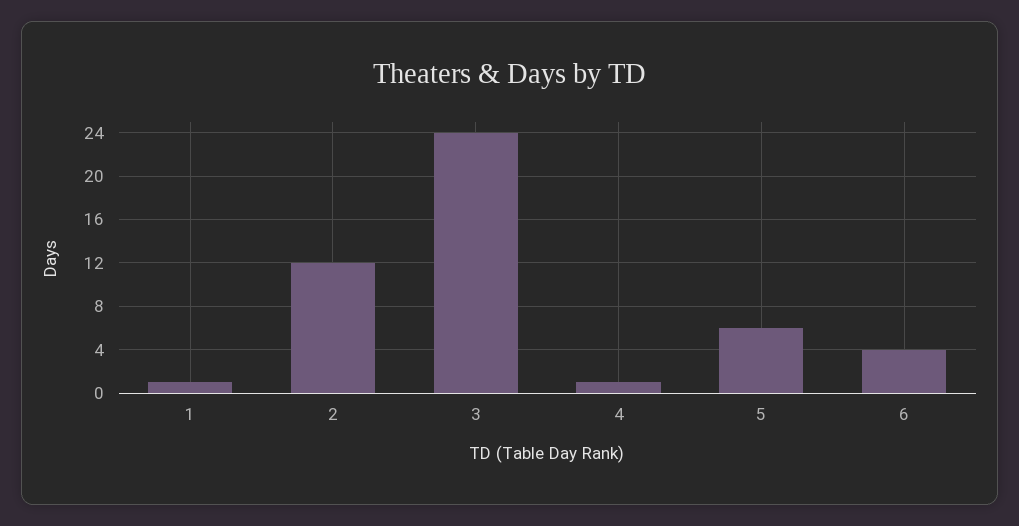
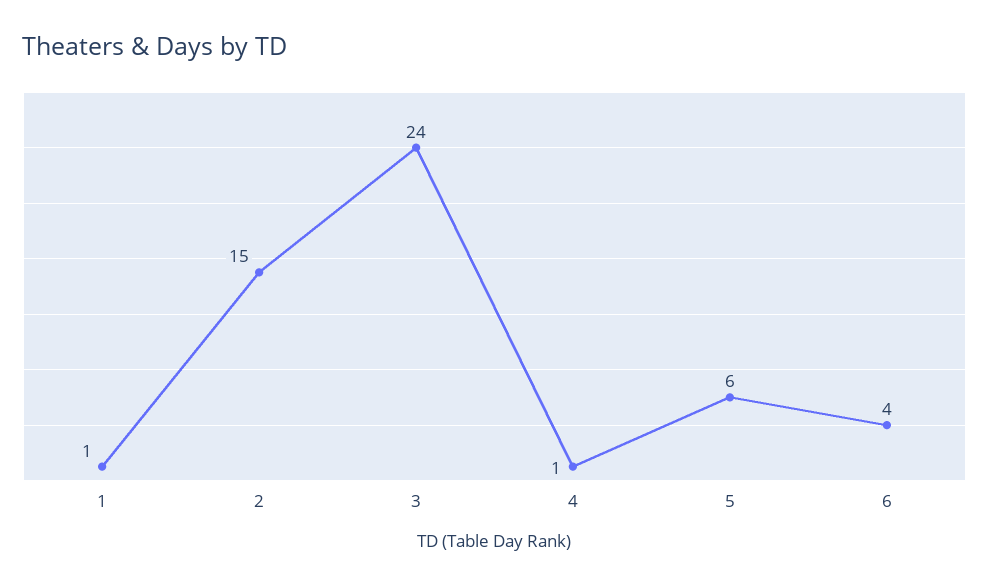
  {
    "1": 1,
-   "2": 12,
+   "2": 15,
    "3": 24,
    "4": 1,
    "5": 6,
    "6": 4
  }

